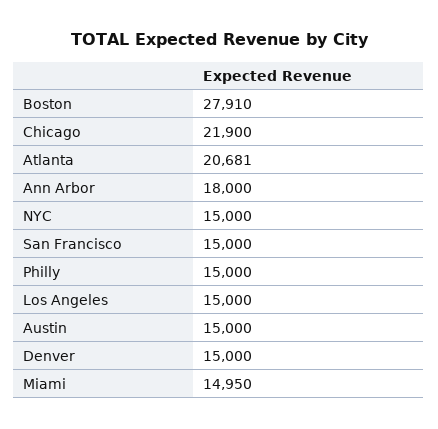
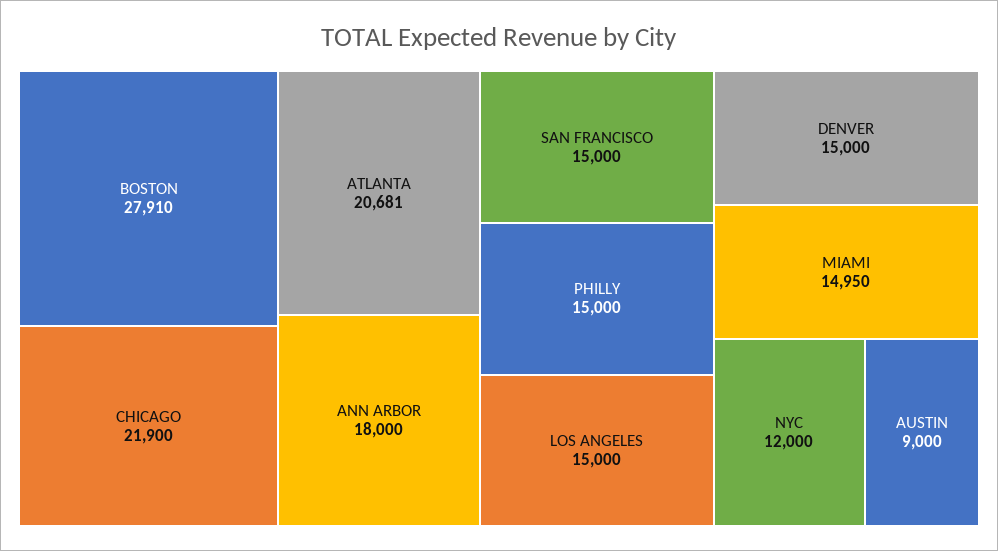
  {
    "Boston": 27910,
    "Chicago": 21900,
    "Atlanta": 20681,
    "Ann Arbor": 18000,
-   "NYC": 15000,
+   "NYC": 12000,
    "San Francisco": 15000,
    "Philly": 15000,
    "Los Angeles": 15000,
-   "Austin": 15000,
+   "Austin": 9000,
    "Denver": 15000,
    "Miami": 14950
  }

